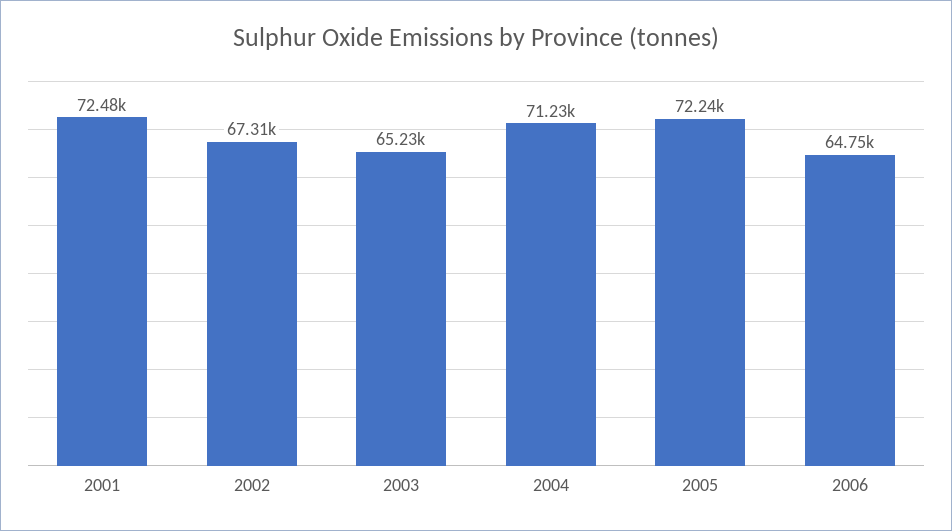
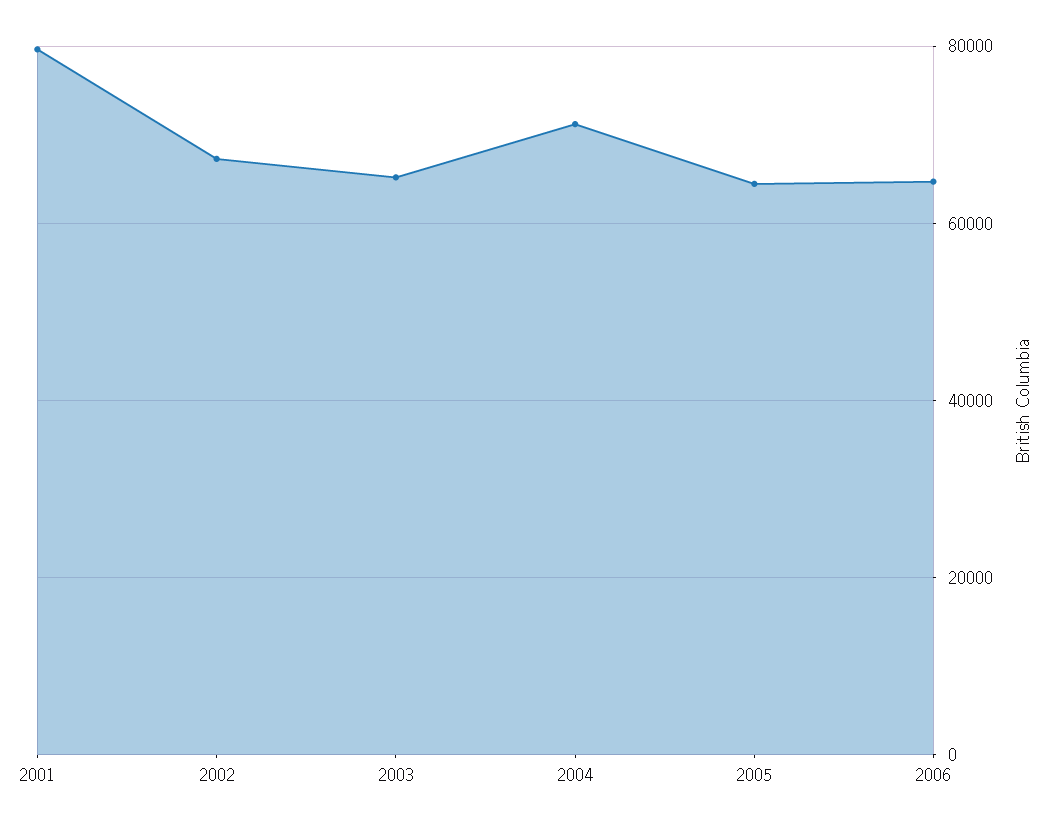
  {
-   "2001": 72480,
+   "2001": 80000,
    "2002": 67310,
    "2003": 65230,
    "2004": 71230,
-   "2005": 72240,
+   "2005": 64000,
    "2006": 64750
  }

